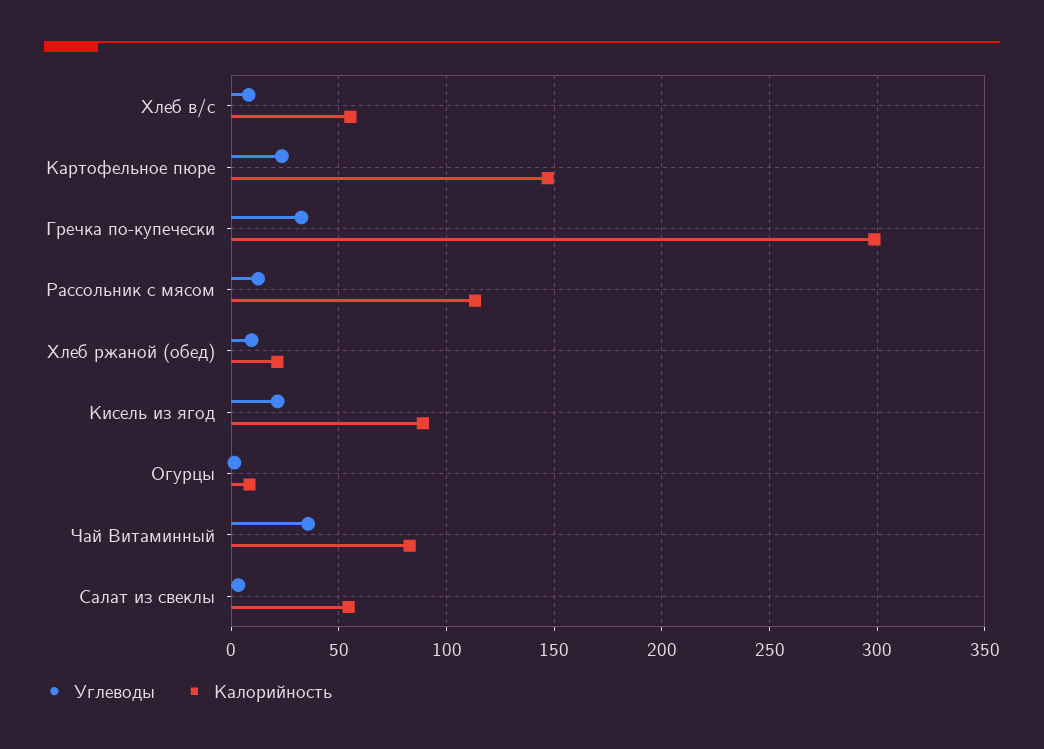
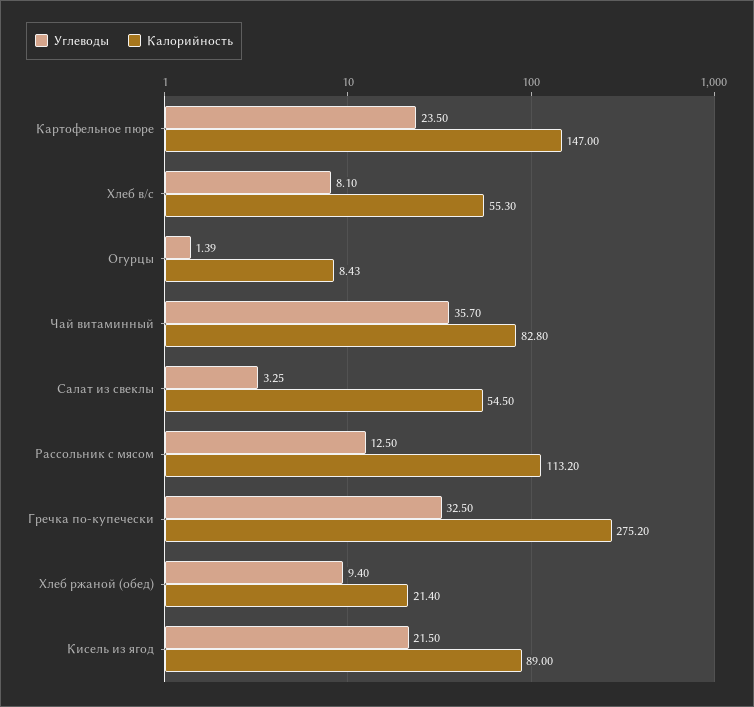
  {
    "Углеводы": {
      "Хлеб в/с": 8.1,
      "Картофельное пюре": 23.5,
      "Гречка по-купечески": 32.5,
      "Рассольник с мясом": 12.5,
      "Хлеб ржаной (обед)": 9.4,
      "Кисель из ягод": 21.5,
      "Огурцы": 1.39,
      "Чай Витаминный": 35.7,
      "Салат из свеклы": 3.25
    },
    "Калорийность": {
      "Хлеб в/с": 55.3,
      "Картофельное пюре": 147,
-     "Гречка по-купечески": 300,
+     "Гречка по-купечески": 275.2,
      "Рассольник с мясом": 113.2,
      "Хлеб ржаной (обед)": 21.4,
      "Кисель из ягод": 89,
      "Огурцы": 8.43,
      "Чай Витаминный": 82.8,
      "Салат из свеклы": 54.5
    }
  }

